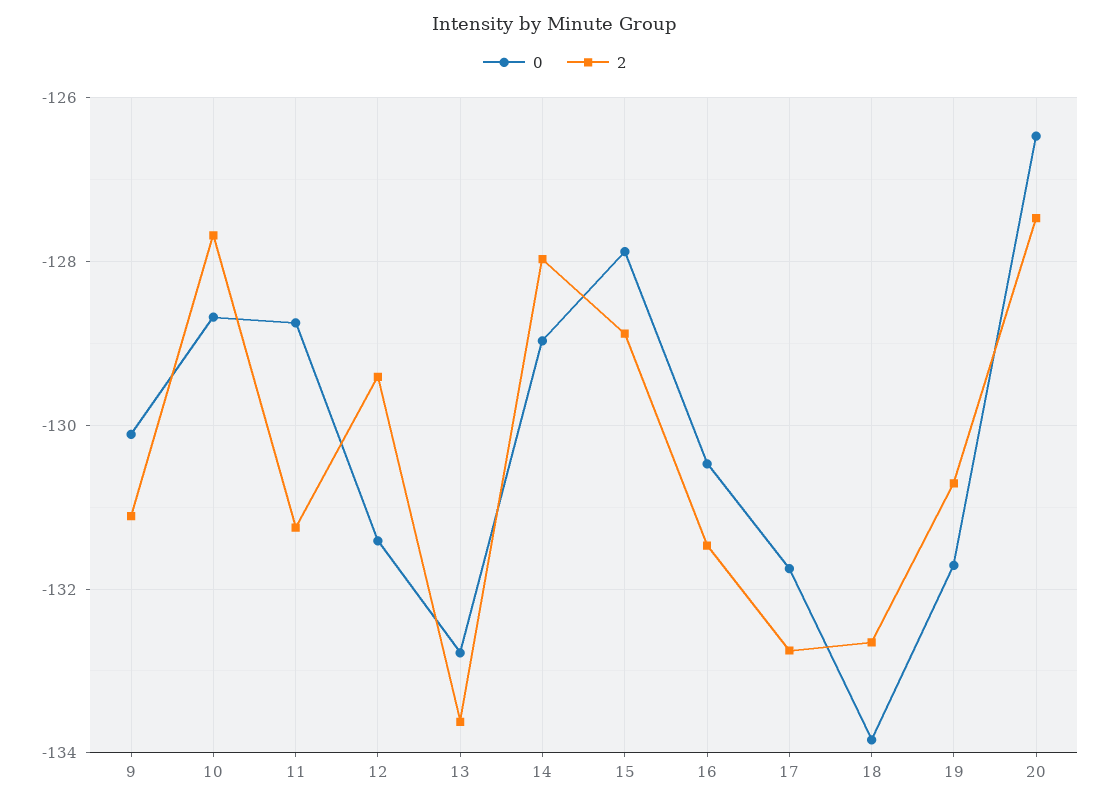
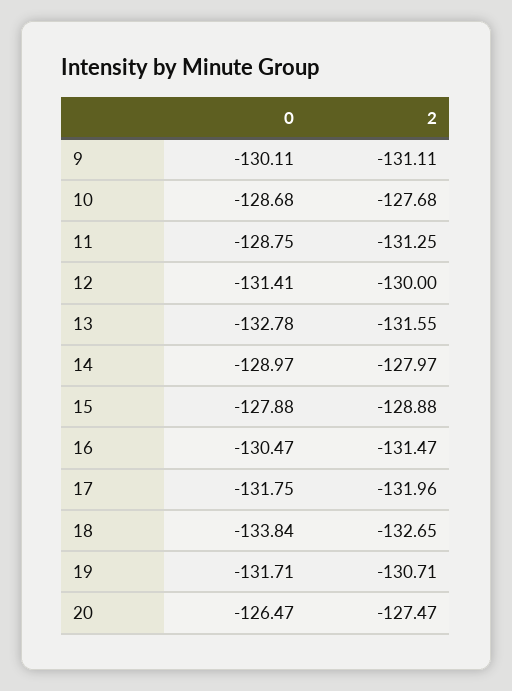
  {
    "0": {
      "9": -130.11,
      "10": -128.68,
      "11": -128.75,
      "12": -131.41,
      "13": -132.78,
      "14": -128.97,
      "15": -127.88,
      "16": -130.47,
      "17": -131.75,
      "18": -133.84,
      "19": -131.71,
      "20": -126.47
    },
    "2": {
      "9": -131.11,
      "10": -127.68,
      "11": -131.25,
-     "12": -129.4,
+     "12": -130,
-     "13": -133.6,
+     "13": -131.55,
      "14": -127.97,
      "15": -128.88,
      "16": -131.47,
-     "17": -132.8,
+     "17": -131.96,
      "18": -132.65,
      "19": -130.71,
      "20": -127.47
    }
  }

